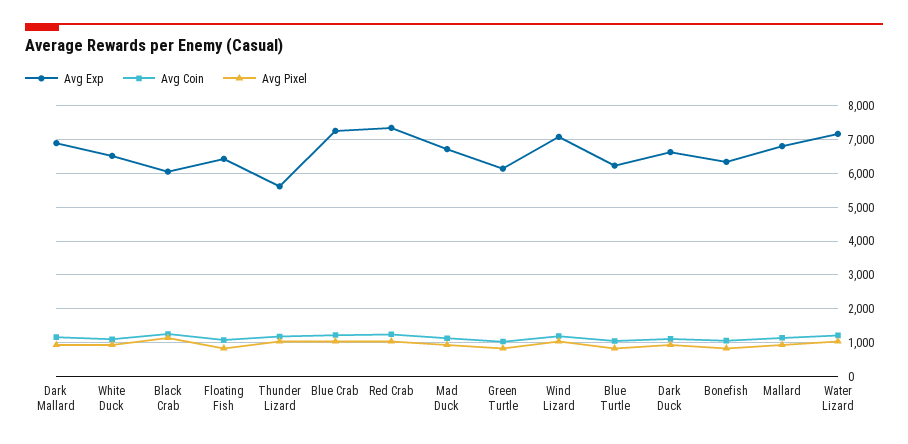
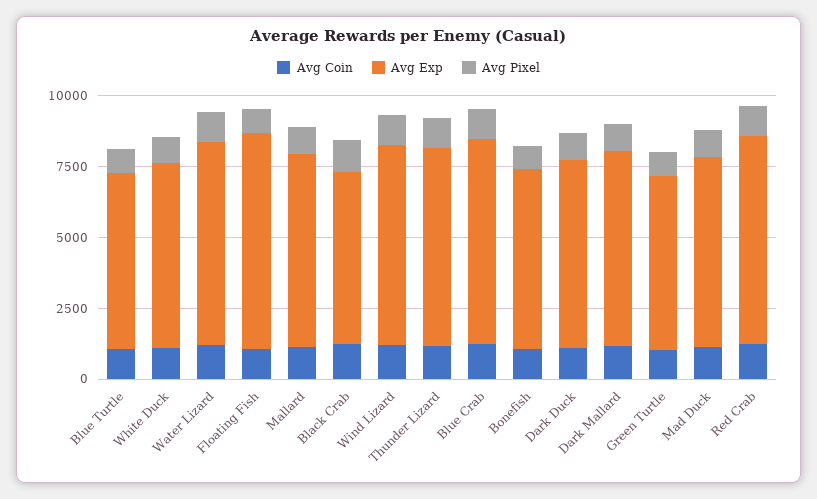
  {
    "Avg Exp": {
      "Dark Mallard": 6800,
      "White Duck": 6600,
      "Black Crab": 6000,
-     "Floating Fish": 6400,
+     "Floating Fish": 7500,
-     "Thunder Lizard": 5600,
+     "Thunder Lizard": 7000,
      "Blue Crab": 7200,
      "Red Crab": 7400,
      "Mad Duck": 6800,
      "Green Turtle": 6200,
      "Wind Lizard": 7000,
      "Blue Turtle": 6200,
      "Dark Duck": 6600,
      "Bonefish": 6400,
      "Mallard": 6800,
      "Water Lizard": 7200
    },
    "Avg Coin": {
      "Dark Mallard": 1200,
      "White Duck": 1000,
      "Black Crab": 1200,
      "Floating Fish": 1000,
      "Thunder Lizard": 1200,
      "Blue Crab": 1200,
      "Red Crab": 1200,
      "Mad Duck": 1200,
      "Green Turtle": 1000,
      "Wind Lizard": 1200,
      "Blue Turtle": 1000,
      "Dark Duck": 1200,
      "Bonefish": 1000,
      "Mallard": 1200,
      "Water Lizard": 1200
    },
    "Avg Pixel": {
      "Dark Mallard": 1000,
      "White Duck": 1000,
      "Black Crab": 1200,
      "Floating Fish": 800,
      "Thunder Lizard": 1000,
      "Blue Crab": 1000,
      "Red Crab": 1000,
      "Mad Duck": 1000,
      "Green Turtle": 800,
      "Wind Lizard": 1000,
      "Blue Turtle": 800,
      "Dark Duck": 1000,
      "Bonefish": 800,
      "Mallard": 1000,
      "Water Lizard": 1000
    }
  }

